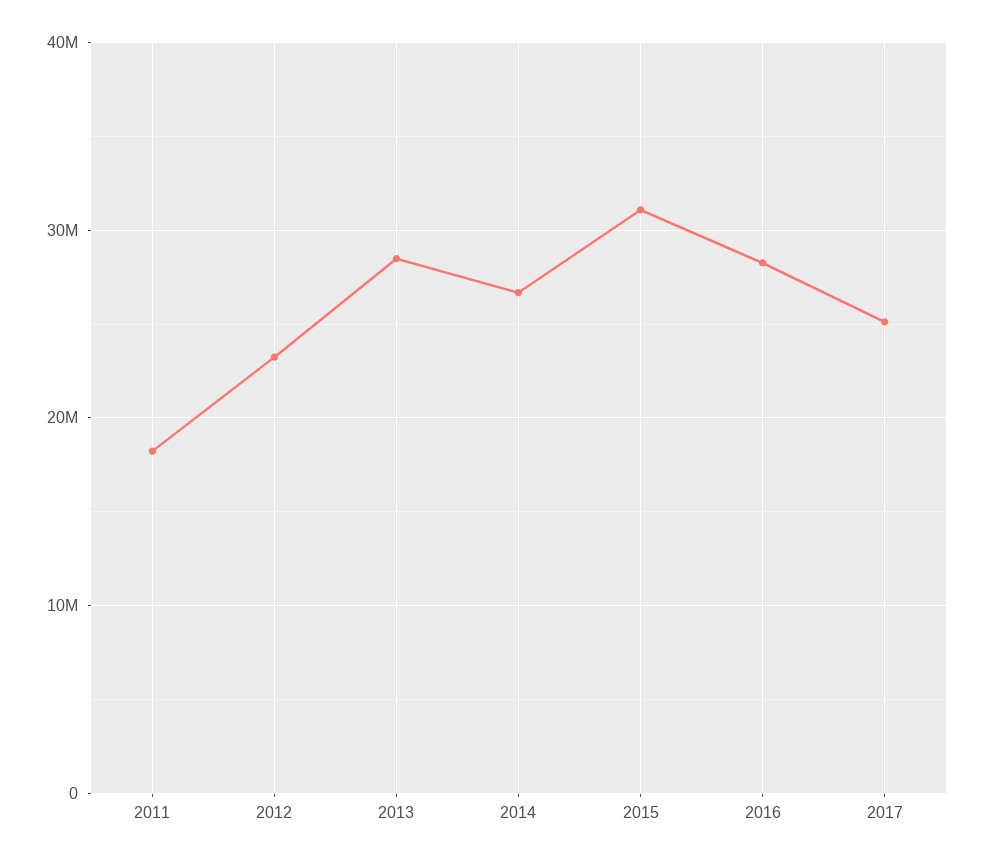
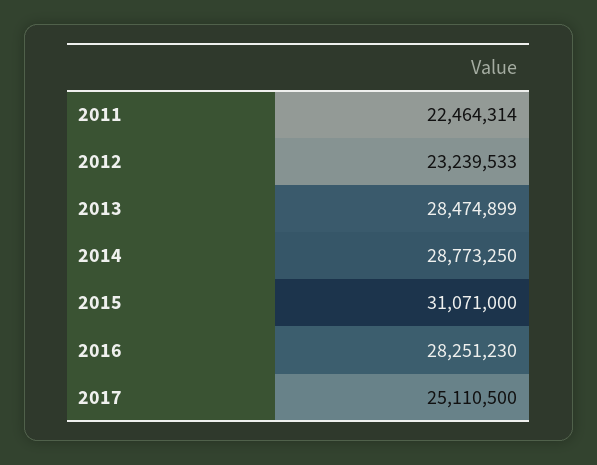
  {
-   "2011": 18000000,
+   "2011": 22464314,
    "2012": 23239533,
    "2013": 28474899,
-   "2014": 27000000,
+   "2014": 28773250,
    "2015": 31071000,
    "2016": 28251230,
    "2017": 25110500
  }

